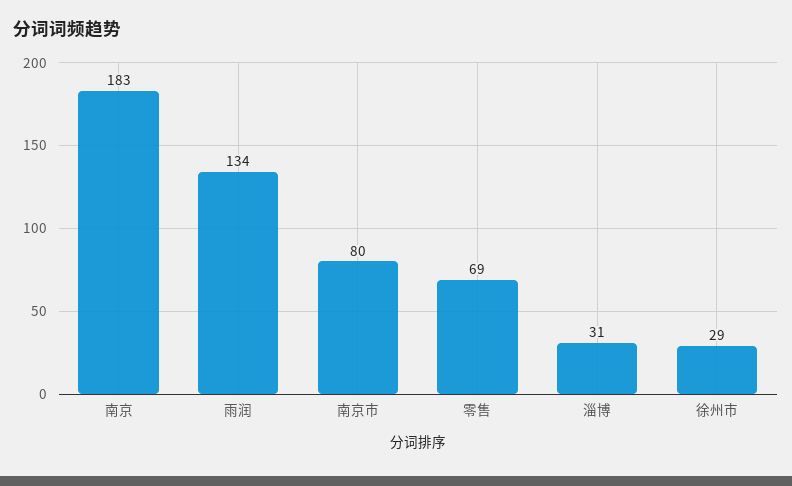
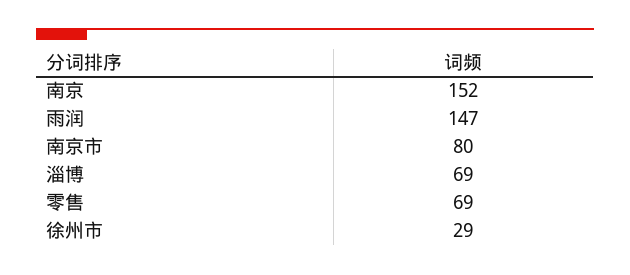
  {
-   "南京": 183,
+   "南京": 152,
-   "雨润": 134,
+   "雨润": 147,
    "南京市": 80,
    "零售": 69,
-   "淄博": 31,
+   "淄博": 69,
    "徐州市": 29
  }

